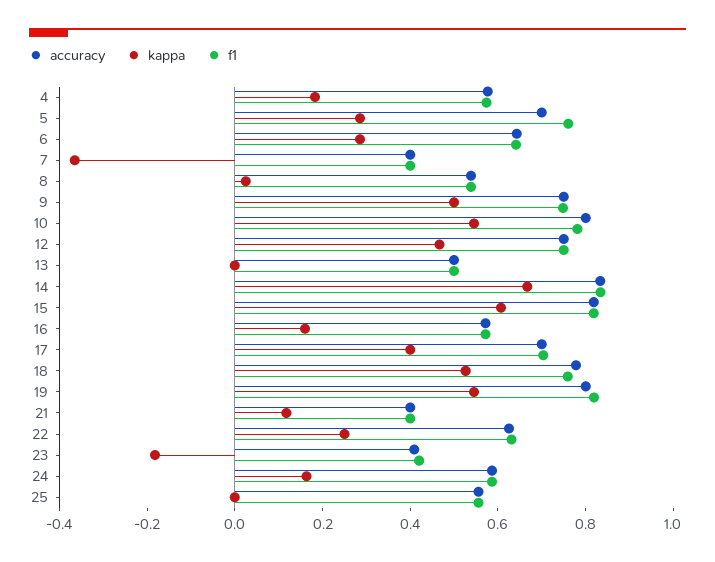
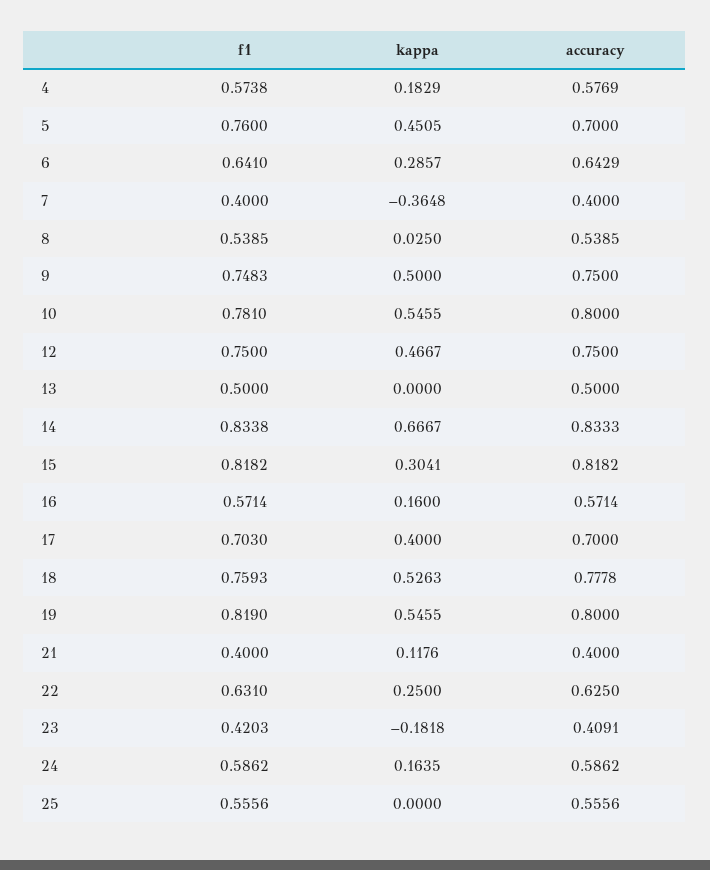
  {
    "accuracy": {
      "4": 0.5769,
      "5": 0.7,
      "6": 0.6429,
      "7": 0.4,
      "8": 0.5385,
      "9": 0.75,
      "10": 0.8,
      "12": 0.75,
      "13": 0.5,
      "14": 0.8333,
      "15": 0.8182,
      "16": 0.5714,
      "17": 0.7,
      "18": 0.7778,
      "19": 0.8,
      "21": 0.4,
      "22": 0.625,
      "23": 0.4091,
      "24": 0.5862,
      "25": 0.5556
    },
    "kappa": {
      "4": 0.1829,
-     "5": 0.3,
+     "5": 0.4505,
      "6": 0.2857,
      "7": -0.3648,
      "8": 0.025,
      "9": 0.5,
      "10": 0.5455,
      "12": 0.4667,
      "13": 0,
      "14": 0.6667,
-     "15": 0.6,
+     "15": 0.3041,
      "16": 0.16,
      "17": 0.4,
      "18": 0.5263,
      "19": 0.5455,
      "21": 0.1176,
      "22": 0.25,
      "23": -0.1818,
      "24": 0.1635,
      "25": 0
    },
    "f1": {
      "4": 0.5738,
      "5": 0.76,
      "6": 0.641,
      "7": 0.4,
      "8": 0.5385,
      "9": 0.7483,
      "10": 0.781,
      "12": 0.75,
      "13": 0.5,
      "14": 0.8338,
      "15": 0.8182,
      "16": 0.5714,
      "17": 0.703,
      "18": 0.7593,
      "19": 0.819,
      "21": 0.4,
      "22": 0.631,
      "23": 0.4203,
      "24": 0.5862,
      "25": 0.5556
    }
  }

